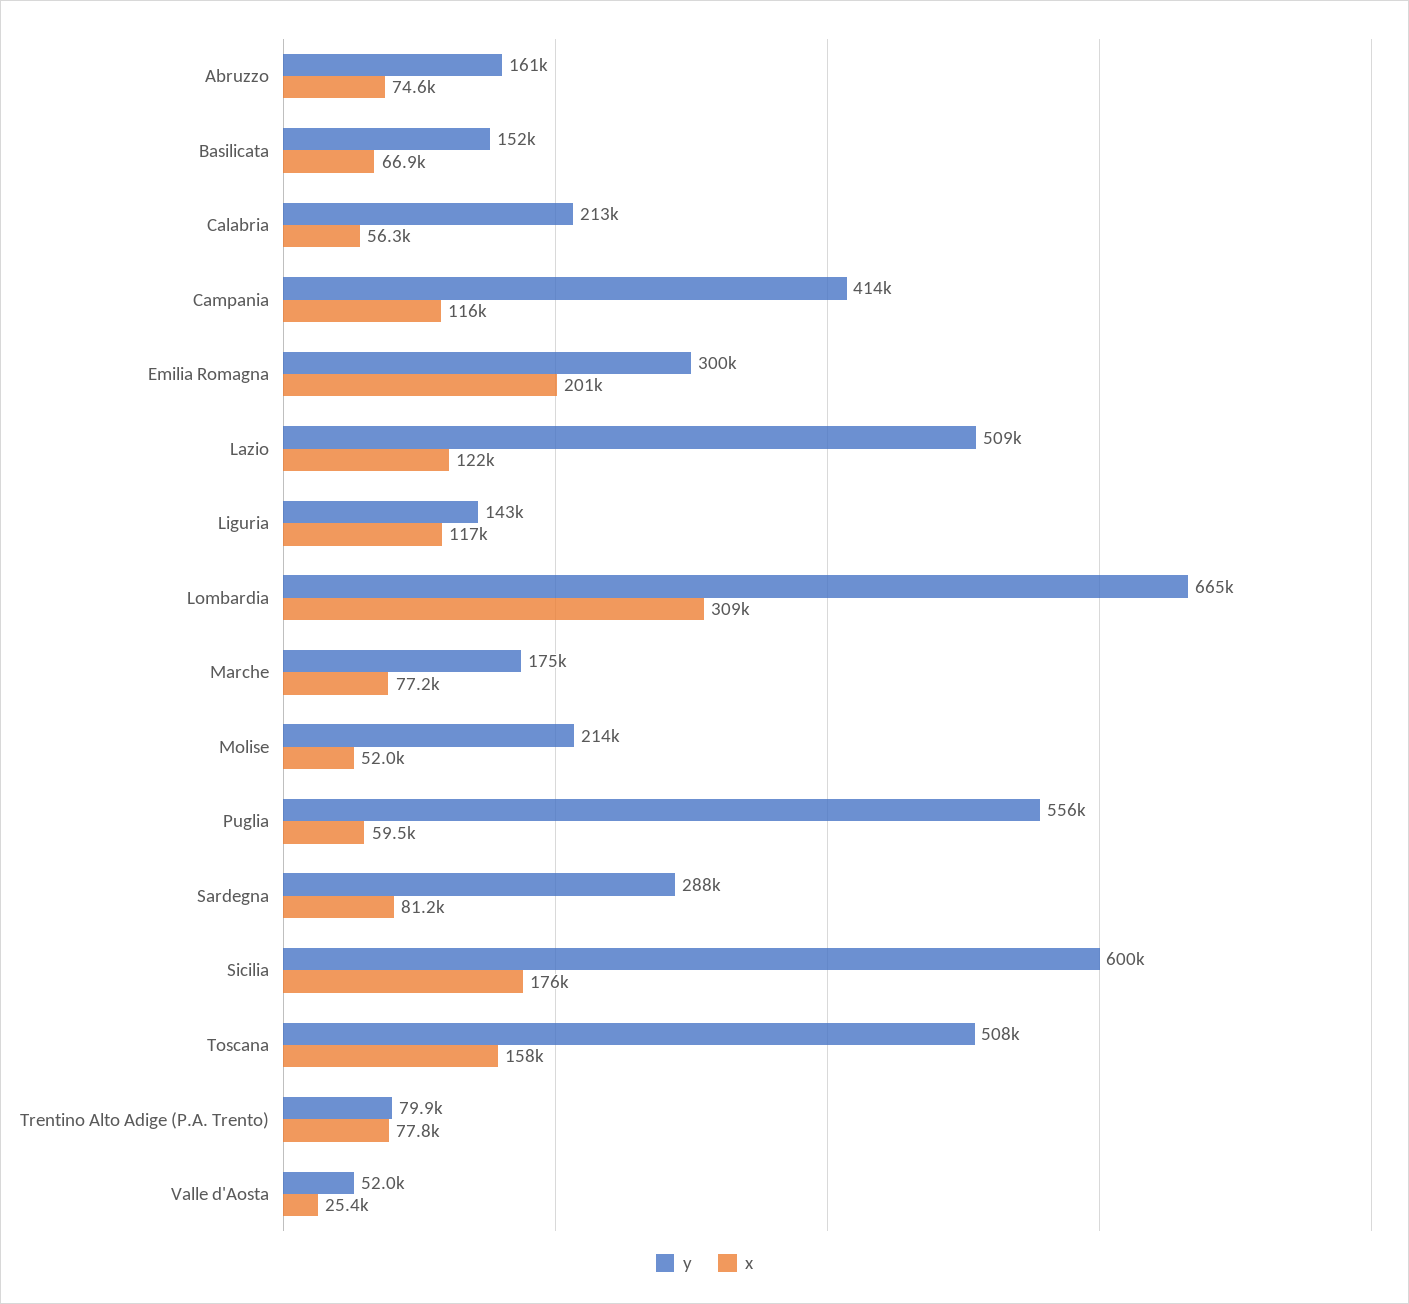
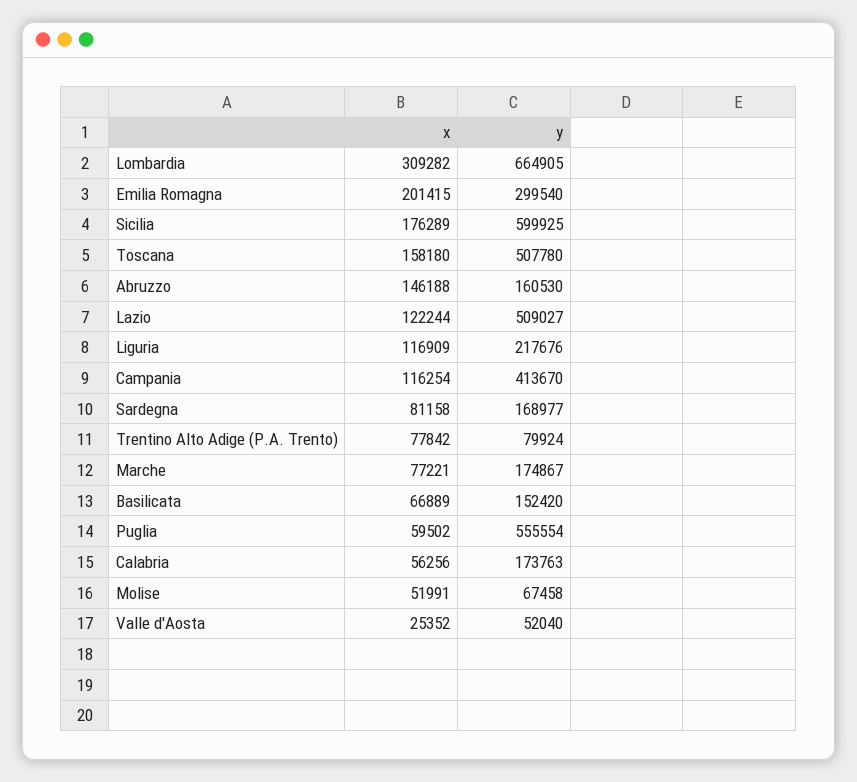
  {
    "y": {
      "Abruzzo": 160530,
      "Basilicata": 152420,
-     "Calabria": 213000,
+     "Calabria": 173763,
      "Campania": 413670,
      "Emilia Romagna": 299540,
      "Lazio": 509027,
-     "Liguria": 143000,
+     "Liguria": 217676,
      "Lombardia": 664905,
      "Marche": 174867,
-     "Molise": 214000,
+     "Molise": 67458,
      "Puglia": 555554,
-     "Sardegna": 288000,
+     "Sardegna": 168977,
      "Sicilia": 599925,
      "Toscana": 507780,
      "Trentino Alto Adige (P.A. Trento)": 79924,
      "Valle d'Aosta": 52040
    },
    "x": {
-     "Abruzzo": 74600,
+     "Abruzzo": 146188,
      "Basilicata": 66889,
      "Calabria": 56256,
      "Campania": 116254,
      "Emilia Romagna": 201415,
      "Lazio": 122244,
      "Liguria": 116909,
      "Lombardia": 309282,
      "Marche": 77221,
      "Molise": 51991,
      "Puglia": 59502,
      "Sardegna": 81158,
      "Sicilia": 176289,
      "Toscana": 158180,
      "Trentino Alto Adige (P.A. Trento)": 77842,
      "Valle d'Aosta": 25352
    }
  }

